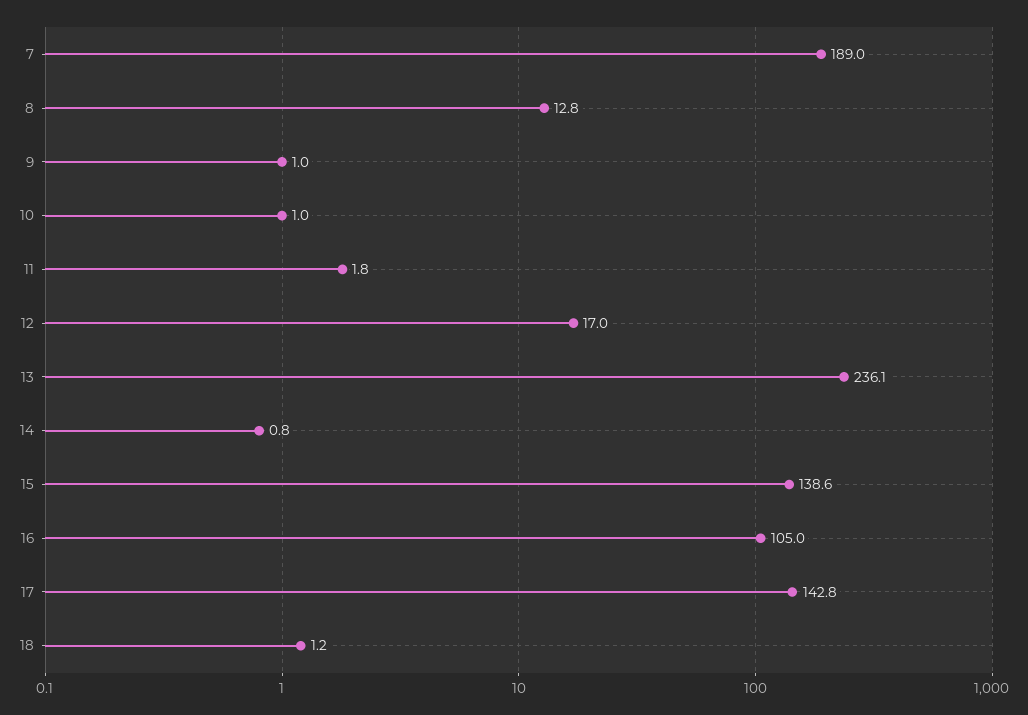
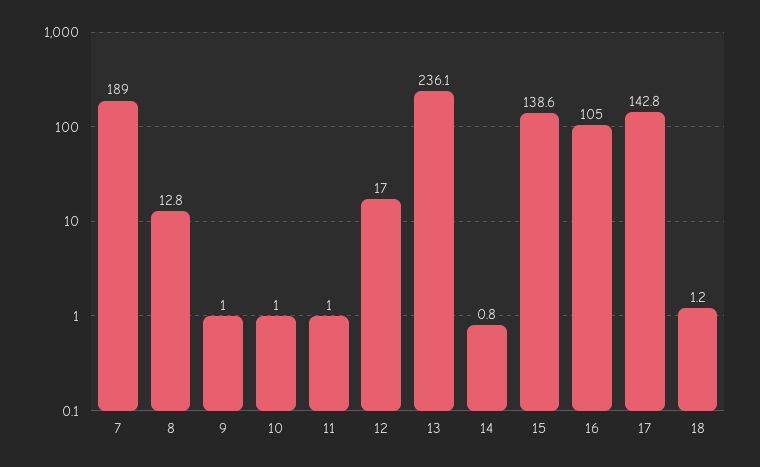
  {
    "7": 189,
    "8": 12.8,
    "9": 1,
    "10": 1,
-   "11": 1.8,
+   "11": 1,
    "12": 17,
    "13": 236.1,
    "14": 0.8,
    "15": 138.6,
    "16": 105,
    "17": 142.8,
    "18": 1.2
  }

